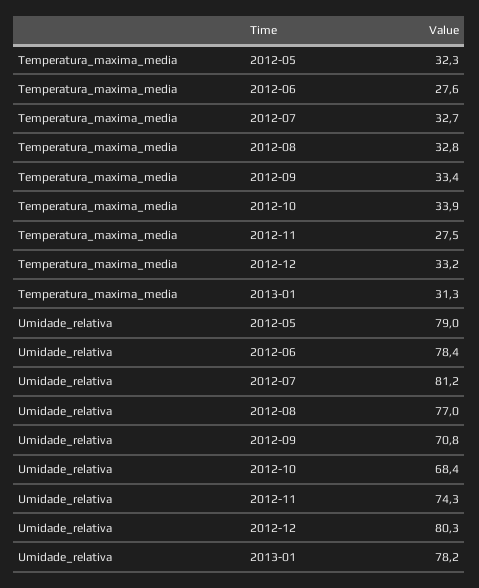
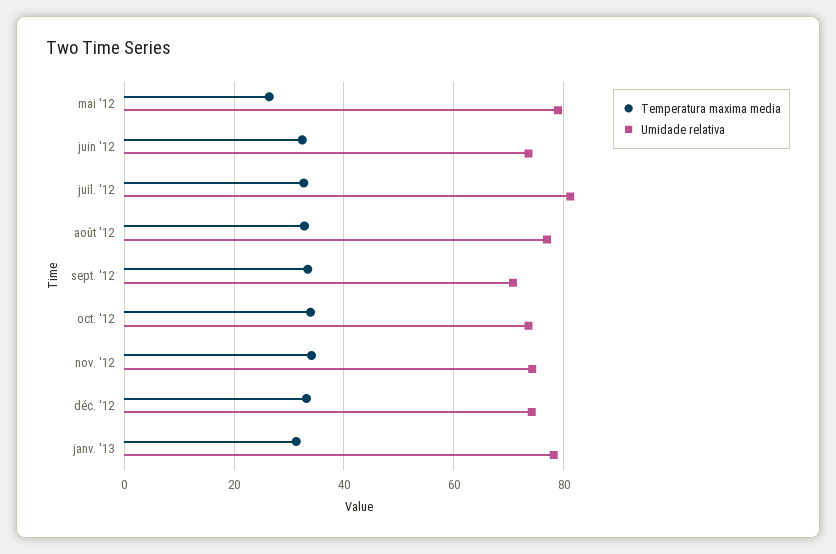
  {
    "Temperatura_maxima_media": {
-     "2012-05": 32.3,
+     "2012-05": 26,
-     "2012-06": 27.6,
+     "2012-06": 32,
      "2012-07": 32.7,
      "2012-08": 32.8,
      "2012-09": 33.4,
      "2012-10": 33.9,
-     "2012-11": 27.5,
+     "2012-11": 34,
      "2012-12": 33.2,
      "2013-01": 31.3
    },
    "Umidade_relativa": {
      "2012-05": 79,
-     "2012-06": 78.4,
+     "2012-06": 74,
      "2012-07": 81.2,
      "2012-08": 77,
      "2012-09": 70.8,
-     "2012-10": 68.4,
+     "2012-10": 74,
      "2012-11": 74.3,
-     "2012-12": 80.3,
+     "2012-12": 74,
      "2013-01": 78.2
    }
  }

